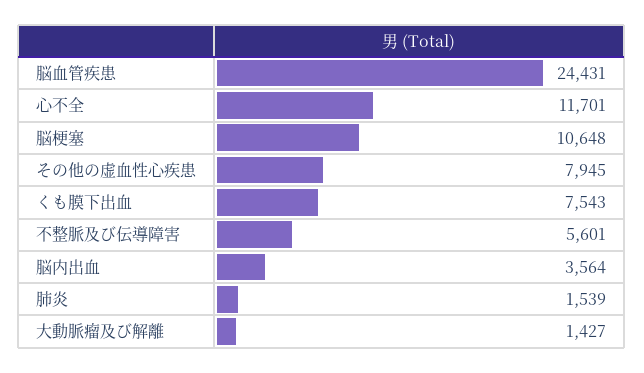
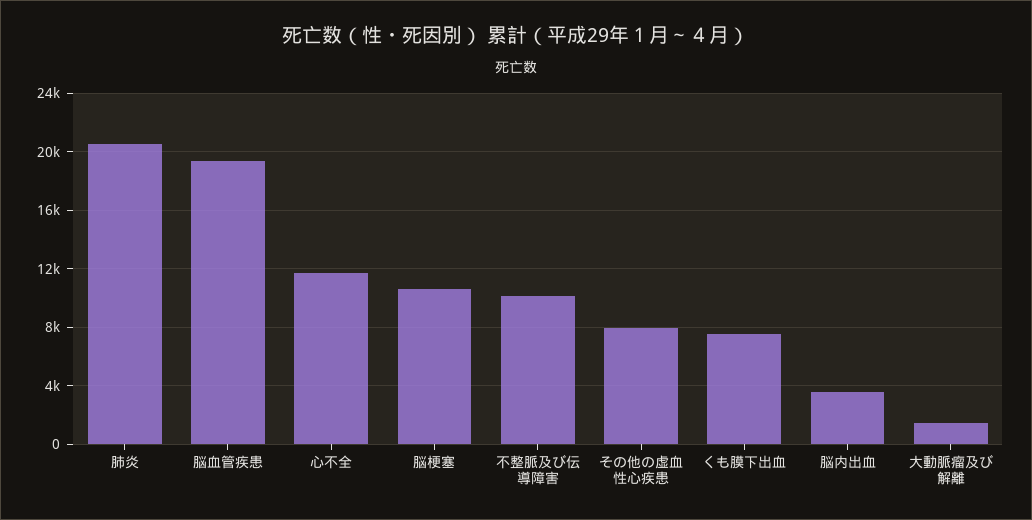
  {
-   "脳血管疾患": 24431,
+   "脳血管疾患": 19500,
    "心不全": 11701,
    "脳梗塞": 10648,
    "その他の虚血性心疾患": 7945,
    "くも膜下出血": 7543,
-   "不整脈及び伝導障害": 5601,
+   "不整脈及び伝導障害": 10000,
    "脳内出血": 3564,
-   "肺炎": 1539,
+   "肺炎": 20500,
    "大動脈瘤及び解離": 1427
  }

